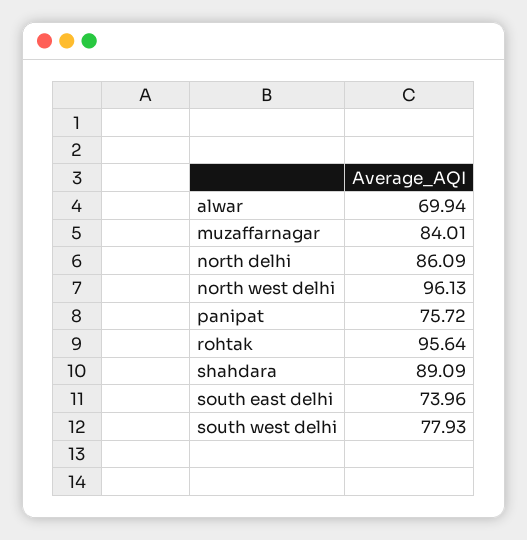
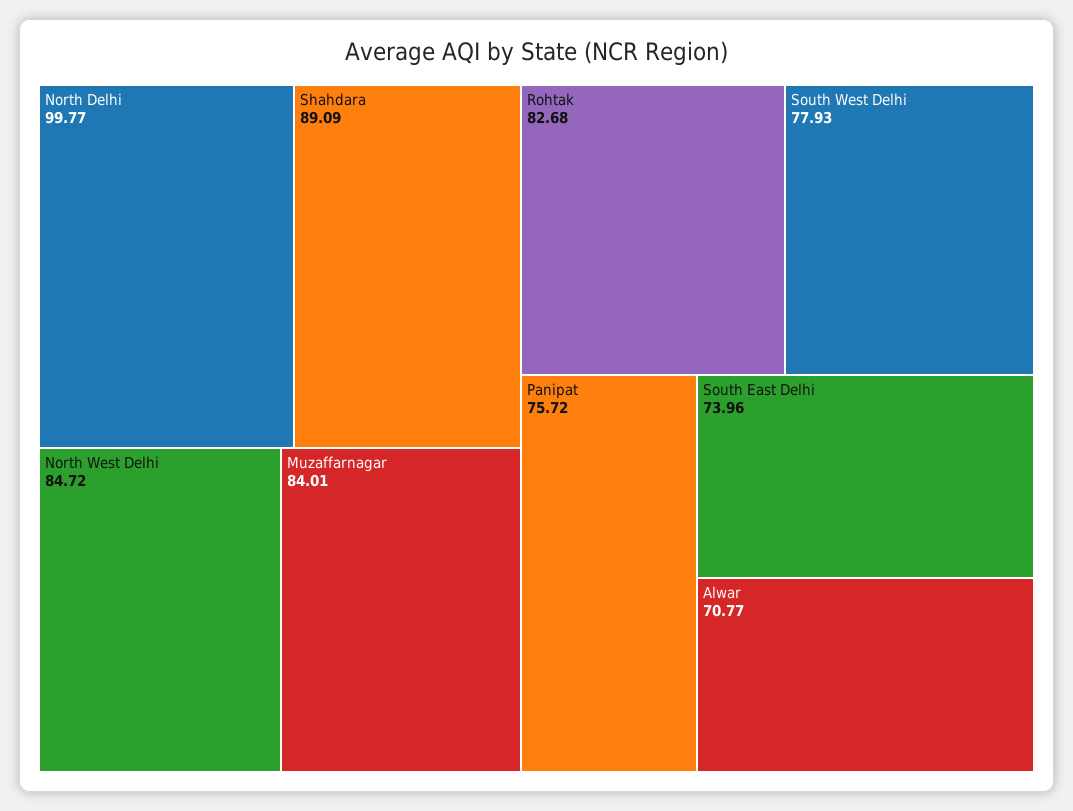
  {
-   "alwar": 69.94,
+   "alwar": 70.77,
    "muzaffarnagar": 84.01,
-   "north delhi": 86.09,
+   "north delhi": 99.77,
-   "north west delhi": 96.13,
+   "north west delhi": 84.72,
    "panipat": 75.72,
-   "rohtak": 95.64,
+   "rohtak": 82.68,
    "shahdara": 89.09,
    "south east delhi": 73.96,
    "south west delhi": 77.93
  }

